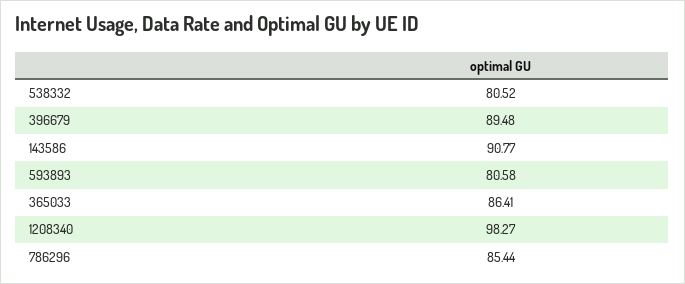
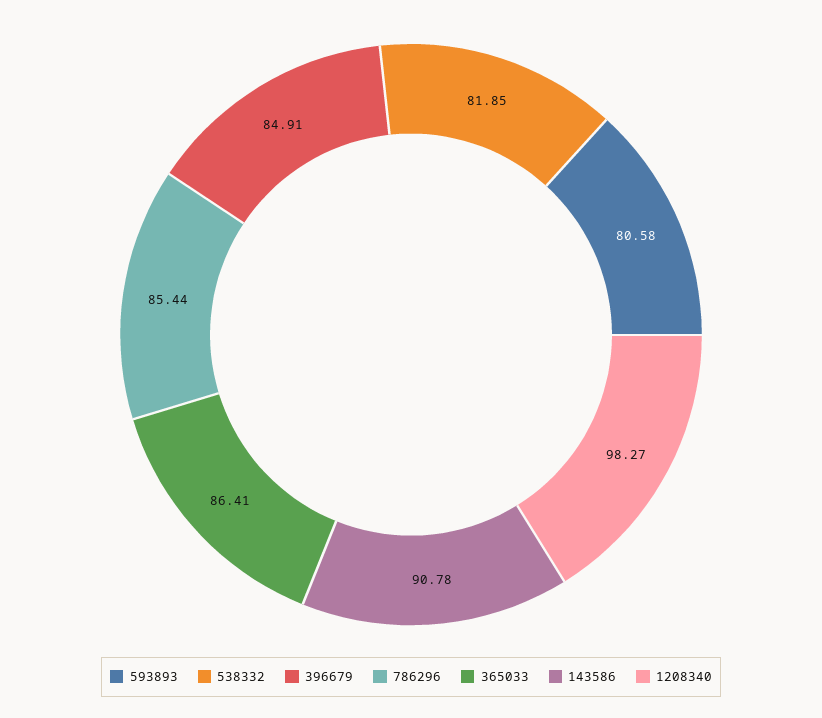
  {
-   "538332": 80.52,
+   "538332": 81.85,
-   "396679": 89.48,
+   "396679": 84.91,
-   "143586": 90.77,
+   "143586": 90.78,
    "593893": 80.58,
    "365033": 86.41,
    "1208340": 98.27,
    "786296": 85.44
  }

